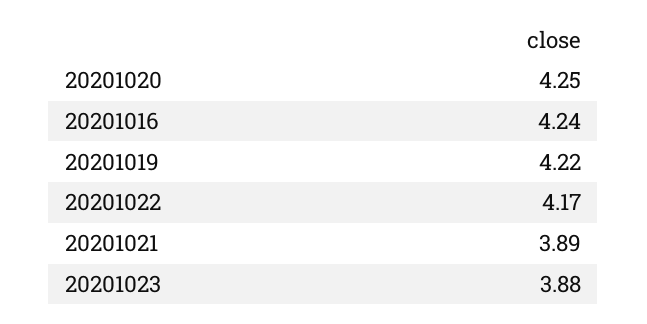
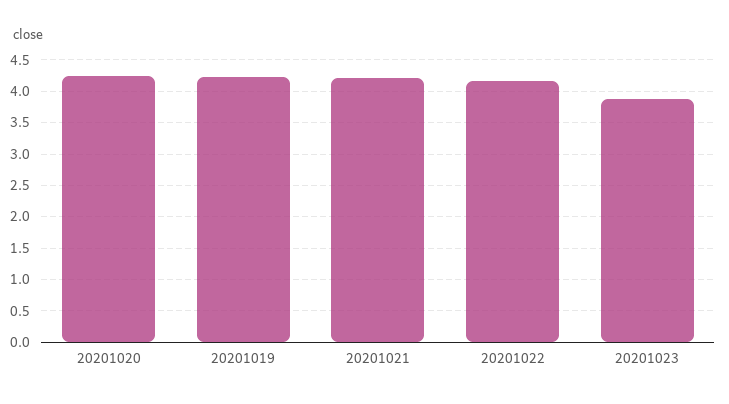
  {
    "20201020": 4.25,
-   "20201016": 4.24,
    "20201019": 4.22,
    "20201022": 4.17,
-   "20201021": 3.89,
+   "20201021": 4.2,
    "20201023": 3.88
  }

